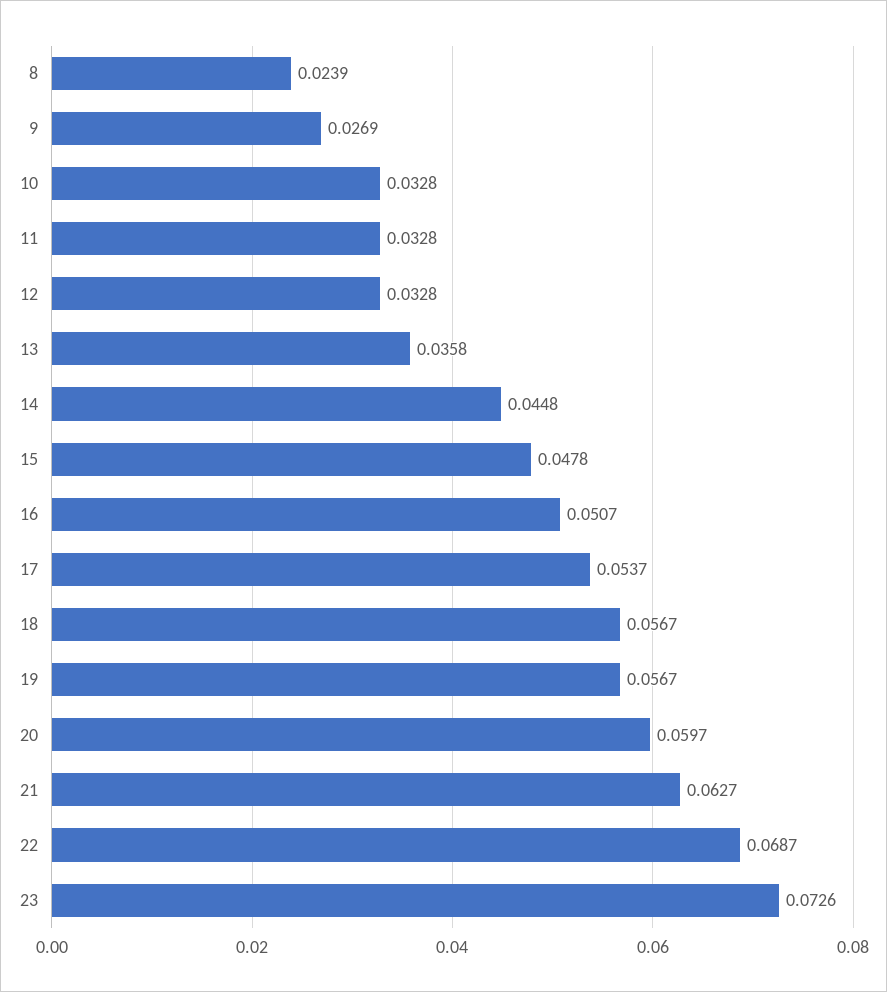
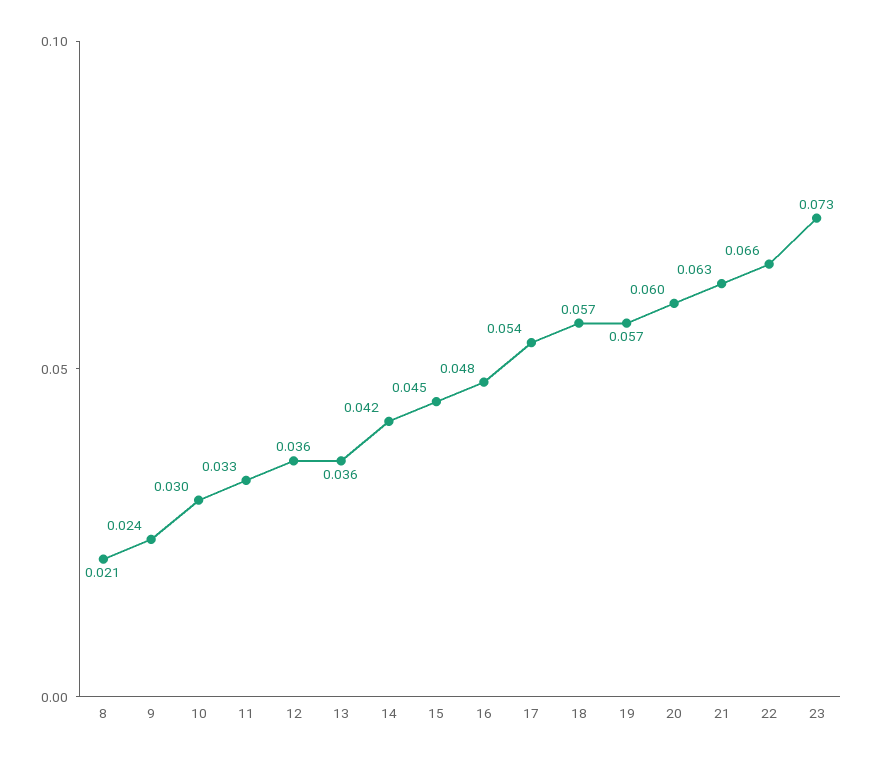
  {
-   "8": 0.0239,
+   "8": 0.021,
-   "9": 0.0269,
+   "9": 0.024,
-   "10": 0.0328,
+   "10": 0.03,
    "11": 0.0328,
-   "12": 0.0328,
+   "12": 0.036,
    "13": 0.0358,
-   "14": 0.0448,
+   "14": 0.042,
-   "15": 0.0478,
+   "15": 0.045,
-   "16": 0.0507,
+   "16": 0.048,
    "17": 0.0537,
    "18": 0.0567,
    "19": 0.0567,
    "20": 0.0597,
    "21": 0.0627,
-   "22": 0.0687,
+   "22": 0.066,
    "23": 0.0726
  }

